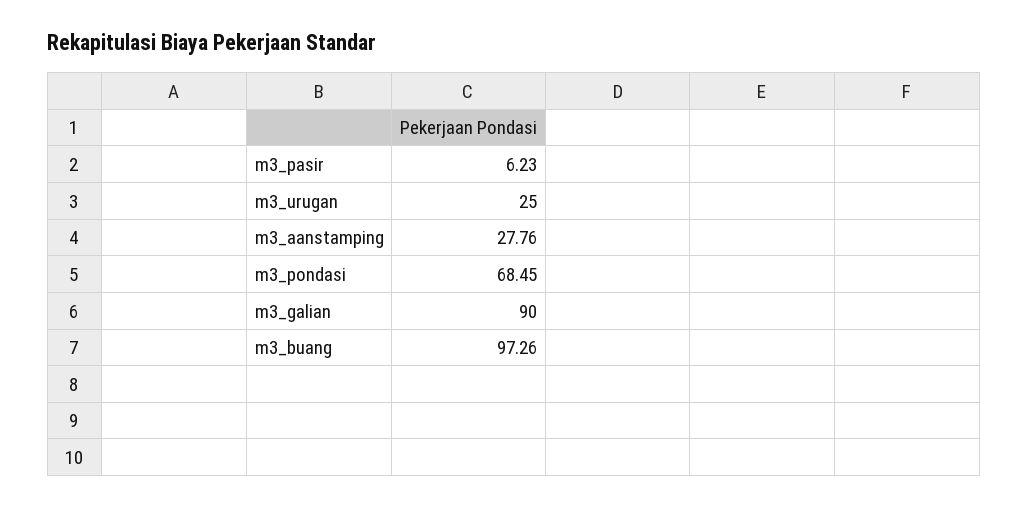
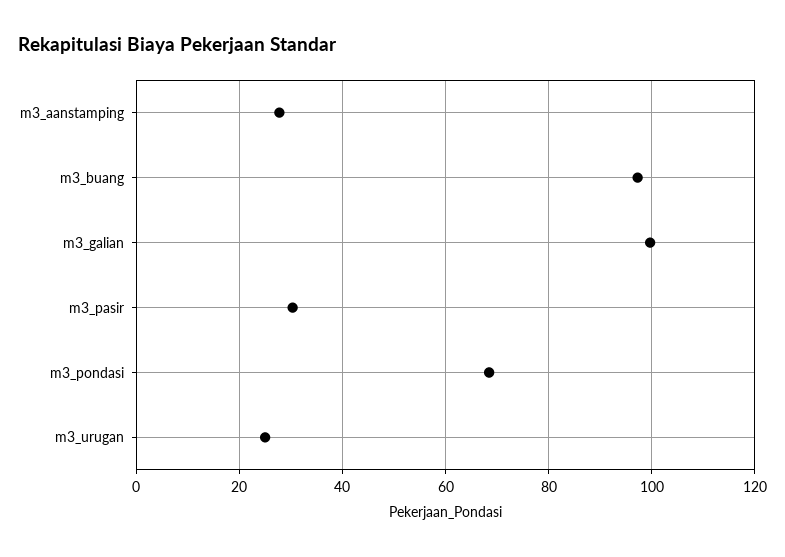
  {
-   "m3_pasir": 6.23,
+   "m3_pasir": 30,
    "m3_urugan": 25,
    "m3_aanstamping": 27.76,
    "m3_pondasi": 68.45,
-   "m3_galian": 90,
+   "m3_galian": 100,
    "m3_buang": 97.26
  }

